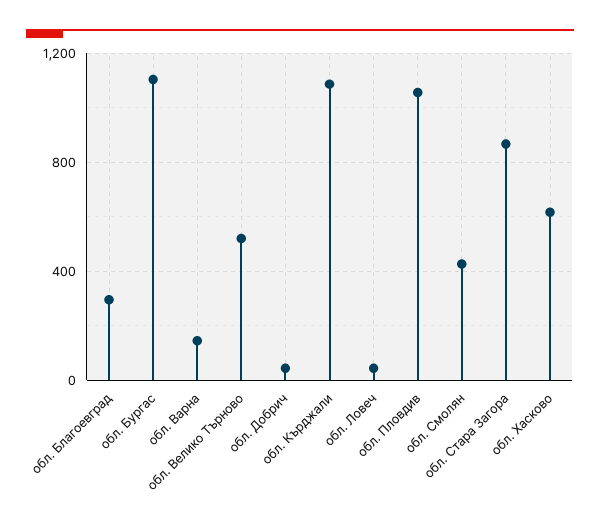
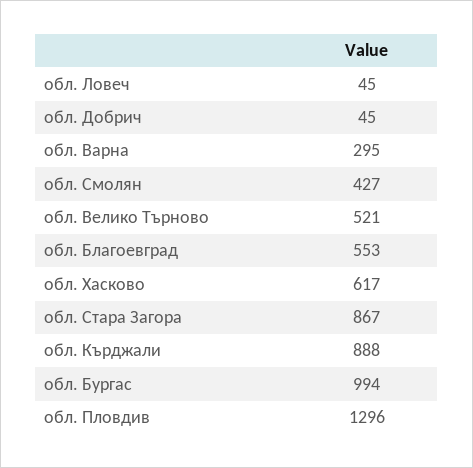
  {
-   "обл. Благоевград": 300,
+   "обл. Благоевград": 553,
-   "обл. Бургас": 1100,
+   "обл. Бургас": 994,
-   "обл. Варна": 150,
+   "обл. Варна": 295,
    "обл. Велико Търново": 521,
    "обл. Добрич": 45,
-   "обл. Кърджали": 1100,
+   "обл. Кърджали": 888,
    "обл. Ловеч": 45,
-   "обл. Пловдив": 1050,
+   "обл. Пловдив": 1296,
    "обл. Смолян": 427,
    "обл. Стара Загора": 867,
    "обл. Хасково": 617
  }

